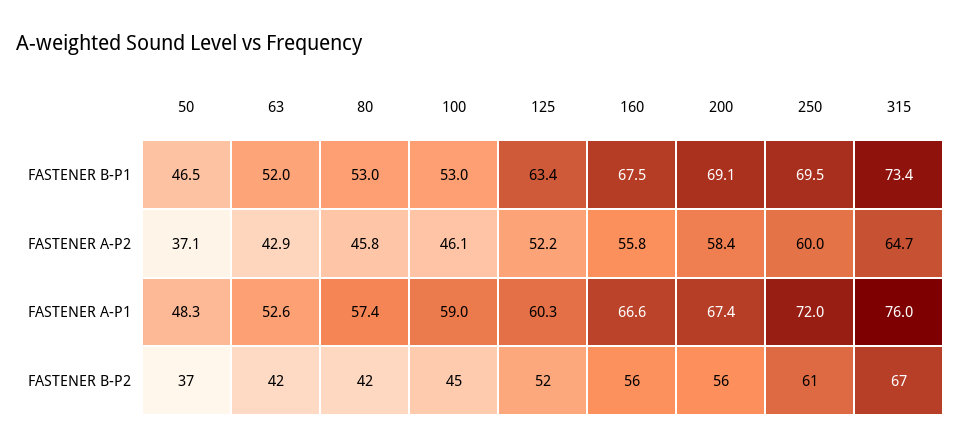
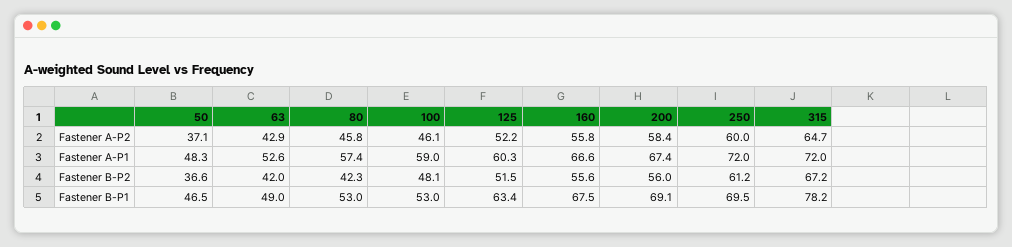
  {
    "50": {
      "FASTENER B-P1": 46.5,
      "FASTENER A-P2": 37.1,
      "FASTENER A-P1": 48.3,
      "FASTENER B-P2": 36.6
    },
    "63": {
-     "FASTENER B-P1": 52,
+     "FASTENER B-P1": 49,
      "FASTENER A-P2": 42.9,
      "FASTENER A-P1": 52.6,
      "FASTENER B-P2": 42
    },
    "80": {
      "FASTENER B-P1": 53,
      "FASTENER A-P2": 45.8,
      "FASTENER A-P1": 57.4,
      "FASTENER B-P2": 42.3
    },
    "100": {
      "FASTENER B-P1": 53,
      "FASTENER A-P2": 46.1,
      "FASTENER A-P1": 59,
-     "FASTENER B-P2": 45
+     "FASTENER B-P2": 48.1
    },
    "125": {
      "FASTENER B-P1": 63.4,
      "FASTENER A-P2": 52.2,
      "FASTENER A-P1": 60.3,
      "FASTENER B-P2": 51.5
    },
    "160": {
      "FASTENER B-P1": 67.5,
      "FASTENER A-P2": 55.8,
      "FASTENER A-P1": 66.6,
      "FASTENER B-P2": 55.6
    },
    "200": {
      "FASTENER B-P1": 69.1,
      "FASTENER A-P2": 58.4,
      "FASTENER A-P1": 67.4,
      "FASTENER B-P2": 56
    },
    "250": {
      "FASTENER B-P1": 69.5,
      "FASTENER A-P2": 60,
      "FASTENER A-P1": 72,
      "FASTENER B-P2": 61.2
    },
    "315": {
-     "FASTENER B-P1": 73.4,
+     "FASTENER B-P1": 78.2,
      "FASTENER A-P2": 64.7,
-     "FASTENER A-P1": 76,
+     "FASTENER A-P1": 72,
      "FASTENER B-P2": 67.2
    }
  }

